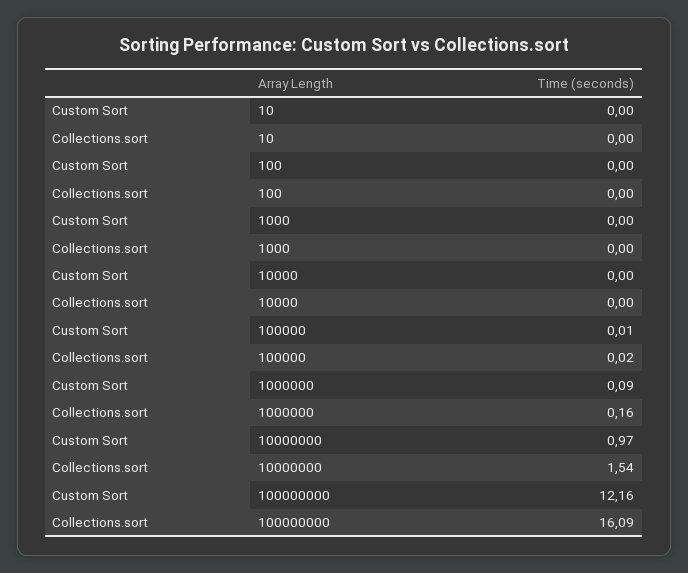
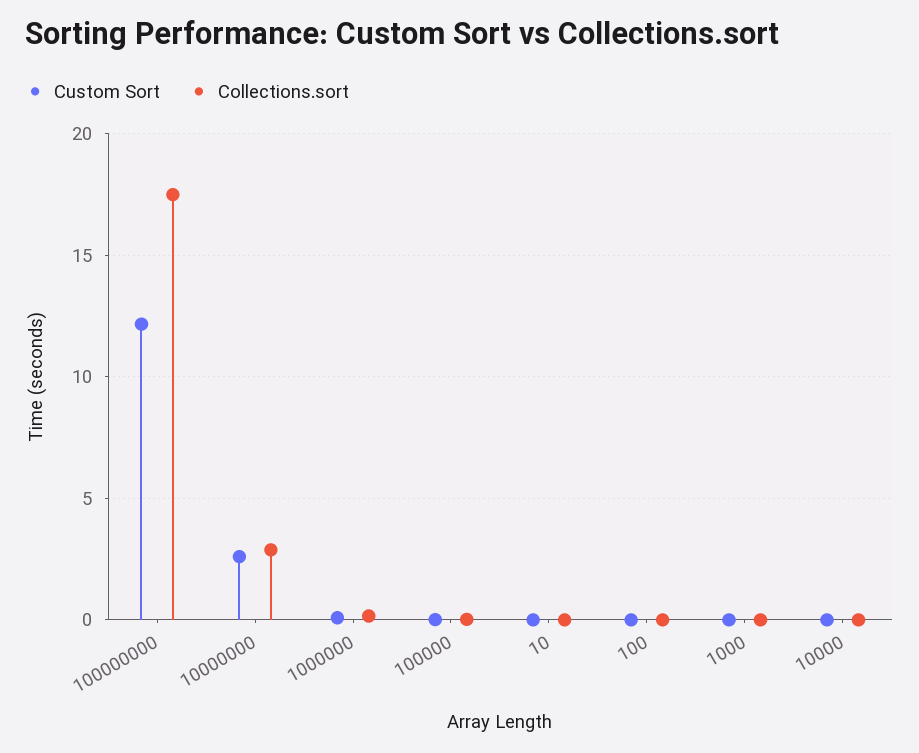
  {
    "Custom Sort": {
      "10": 0,
      "100": 0,
      "1000": 0,
      "10000": 0,
      "100000": 0.01,
      "1000000": 0.09,
-     "10000000": 0.97,
+     "10000000": 2.5,
      "100000000": 12.16
    },
    "Collections.sort": {
      "10": 0,
      "100": 0,
      "1000": 0,
      "10000": 0,
      "100000": 0.02,
      "1000000": 0.16,
-     "10000000": 1.54,
+     "10000000": 3,
-     "100000000": 16.09
+     "100000000": 17.5
    }
  }

